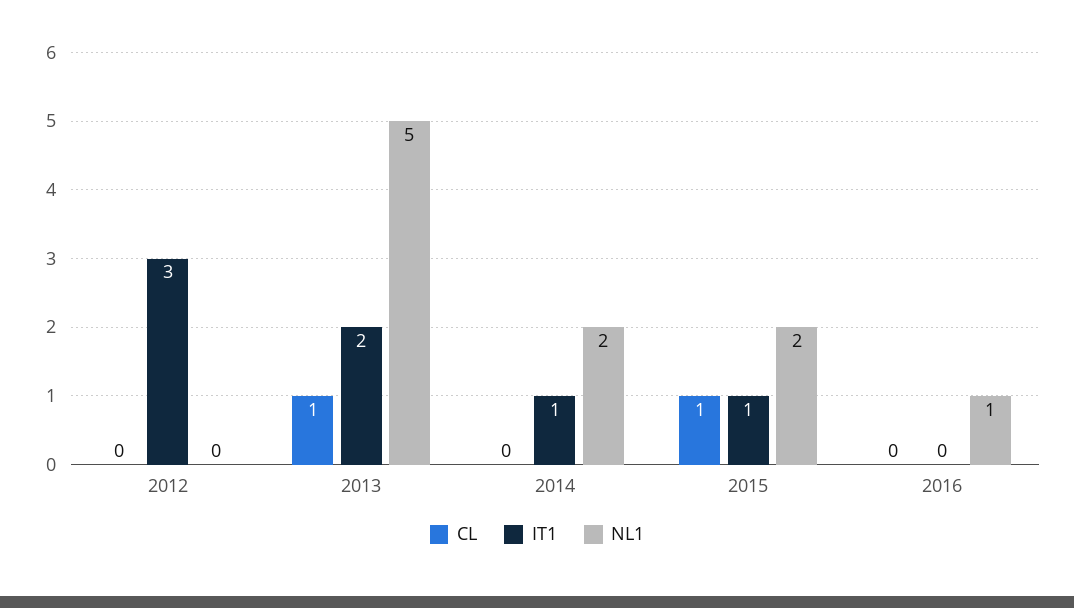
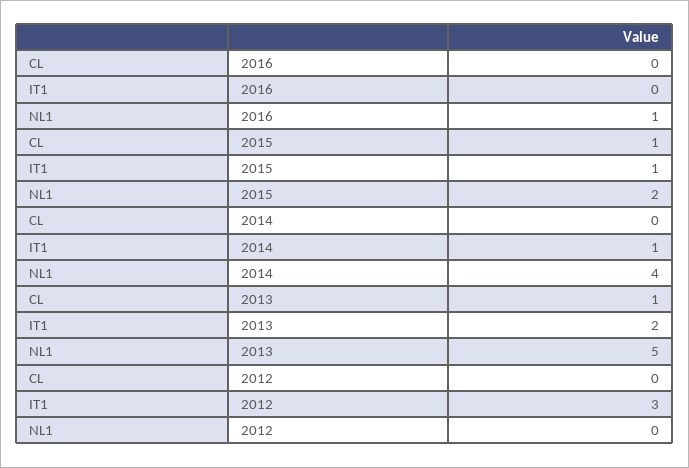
  {
    "CL": {
      "2012": 0,
      "2013": 1,
      "2014": 0,
      "2015": 1,
      "2016": 0
    },
    "IT1": {
      "2012": 3,
      "2013": 2,
      "2014": 1,
      "2015": 1,
      "2016": 0
    },
    "NL1": {
      "2012": 0,
      "2013": 5,
-     "2014": 2,
+     "2014": 4,
      "2015": 2,
      "2016": 1
    }
  }

